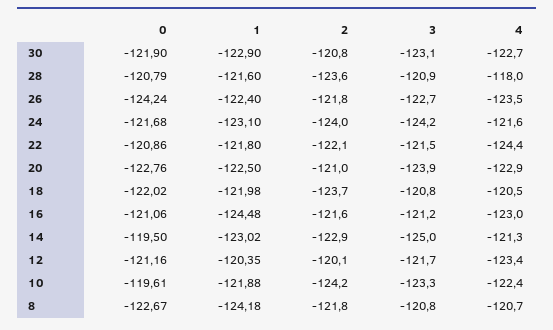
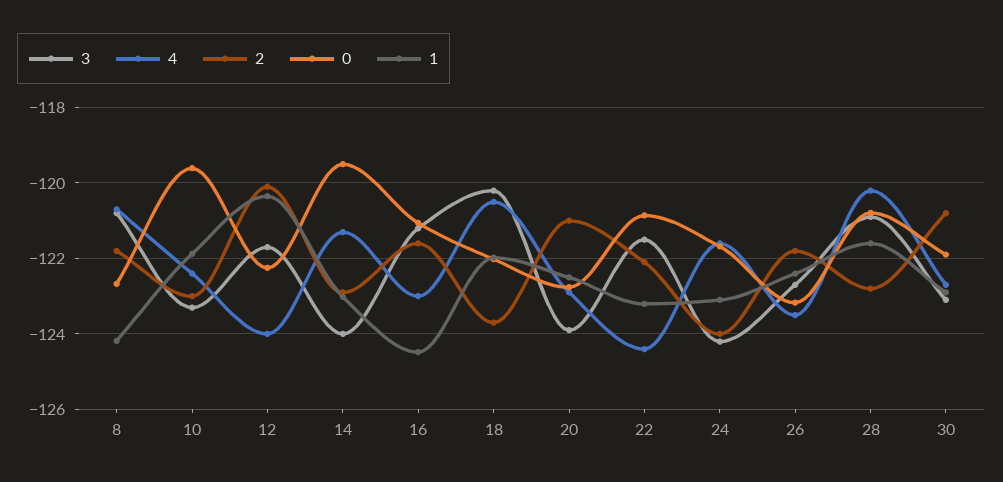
  {
    "0": {
      "30": -121.9,
      "28": -120.79,
-     "26": -124.24,
+     "26": -123.2,
      "24": -121.68,
      "22": -120.86,
      "20": -122.76,
      "18": -122.02,
      "16": -121.06,
      "14": -119.5,
-     "12": -121.16,
+     "12": -122.2,
      "10": -119.61,
      "8": -122.67
    },
    "1": {
      "30": -122.9,
      "28": -121.6,
      "26": -122.4,
      "24": -123.1,
-     "22": -121.8,
+     "22": -123.2,
      "20": -122.5,
      "18": -121.98,
      "16": -124.48,
      "14": -123.02,
      "12": -120.35,
      "10": -121.88,
      "8": -124.18
    },
    "2": {
      "30": -120.8,
-     "28": -123.6,
+     "28": -122.8,
      "26": -121.8,
      "24": -124,
      "22": -122.1,
      "20": -121,
      "18": -123.7,
      "16": -121.6,
      "14": -122.9,
      "12": -120.1,
-     "10": -124.2,
+     "10": -123,
      "8": -121.8
    },
    "3": {
      "30": -123.1,
      "28": -120.9,
      "26": -122.7,
      "24": -124.2,
      "22": -121.5,
      "20": -123.9,
-     "18": -120.8,
+     "18": -120.2,
      "16": -121.2,
-     "14": -125,
+     "14": -124,
      "12": -121.7,
      "10": -123.3,
      "8": -120.8
    },
    "4": {
      "30": -122.7,
-     "28": -118,
+     "28": -120.2,
      "26": -123.5,
      "24": -121.6,
      "22": -124.4,
      "20": -122.9,
      "18": -120.5,
      "16": -123,
      "14": -121.3,
-     "12": -123.4,
+     "12": -124,
      "10": -122.4,
      "8": -120.7
    }
  }

